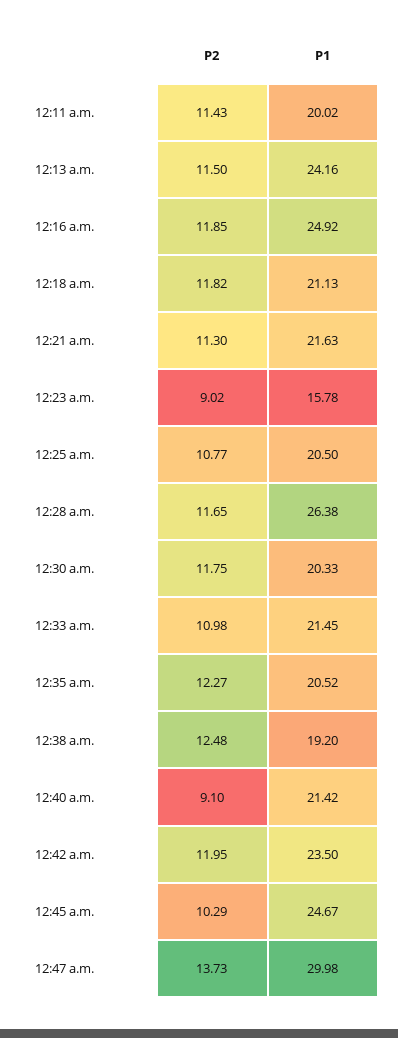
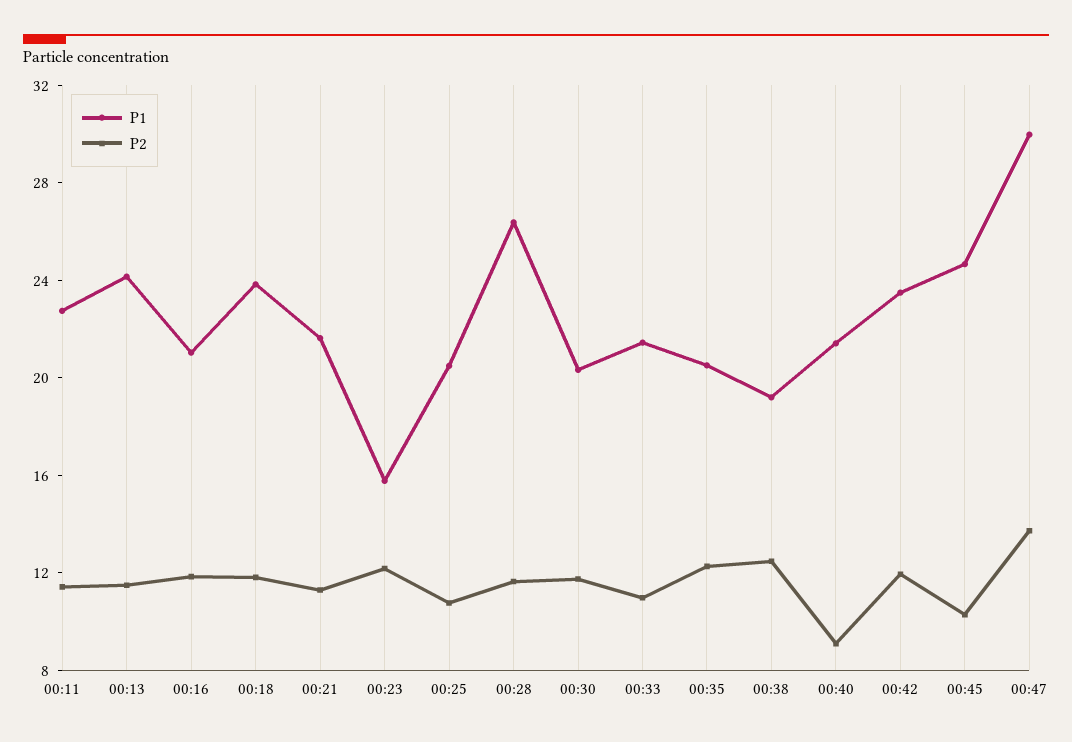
  {
    "P2": {
      "12:11 a.m.": 11.43,
      "12:13 a.m.": 11.5,
      "12:16 a.m.": 11.85,
      "12:18 a.m.": 11.82,
      "12:21 a.m.": 11.3,
-     "12:23 a.m.": 9.02,
+     "12:23 a.m.": 12,
      "12:25 a.m.": 10.77,
      "12:28 a.m.": 11.65,
      "12:30 a.m.": 11.75,
      "12:33 a.m.": 10.98,
      "12:35 a.m.": 12.27,
      "12:38 a.m.": 12.48,
      "12:40 a.m.": 9.1,
      "12:42 a.m.": 11.95,
      "12:45 a.m.": 10.29,
      "12:47 a.m.": 13.73
    },
    "P1": {
-     "12:11 a.m.": 20.02,
+     "12:11 a.m.": 23,
      "12:13 a.m.": 24.16,
-     "12:16 a.m.": 24.92,
+     "12:16 a.m.": 21,
-     "12:18 a.m.": 21.13,
+     "12:18 a.m.": 24,
      "12:21 a.m.": 21.63,
      "12:23 a.m.": 15.78,
      "12:25 a.m.": 20.5,
      "12:28 a.m.": 26.38,
      "12:30 a.m.": 20.33,
      "12:33 a.m.": 21.45,
      "12:35 a.m.": 20.52,
      "12:38 a.m.": 19.2,
      "12:40 a.m.": 21.42,
      "12:42 a.m.": 23.5,
      "12:45 a.m.": 24.67,
      "12:47 a.m.": 29.98
    }
  }

